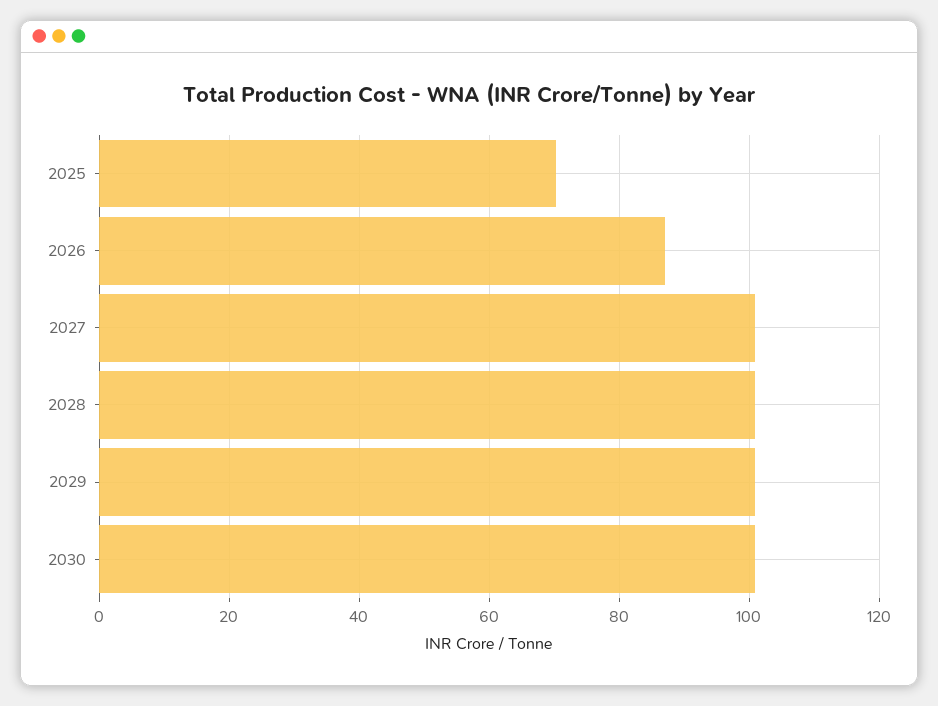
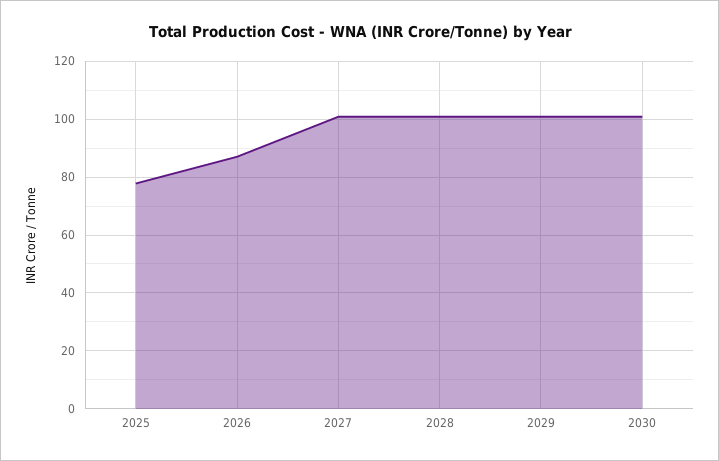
  {
-   "2025": 70,
+   "2025": 77.5,
    "2026": 88,
    "2027": 100,
    "2028": 100,
    "2029": 100,
    "2030": 100
  }

